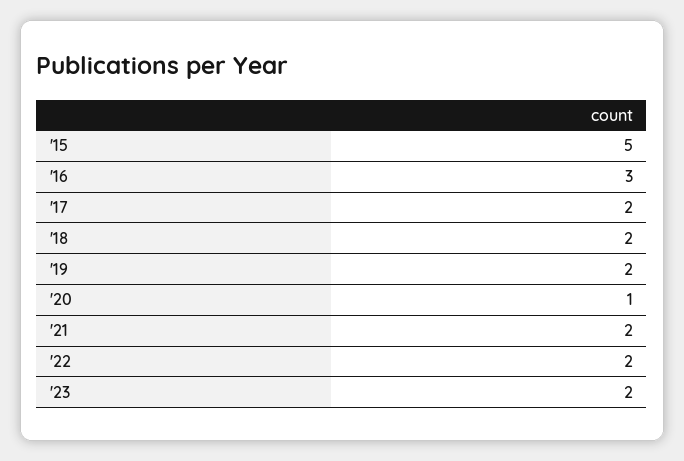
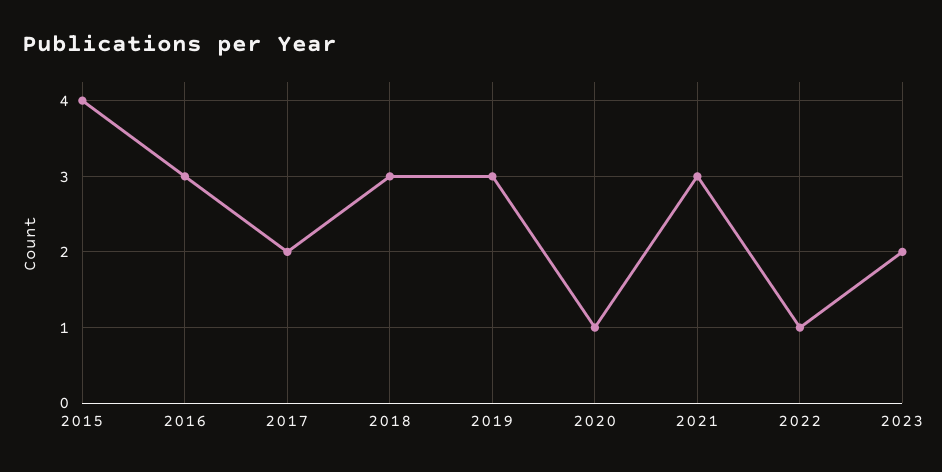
  {
-   "'15": 5,
+   "'15": 4,
    "'16": 3,
    "'17": 2,
-   "'18": 2,
+   "'18": 3,
-   "'19": 2,
+   "'19": 3,
    "'20": 1,
-   "'21": 2,
+   "'21": 3,
-   "'22": 2,
+   "'22": 1,
    "'23": 2
  }

